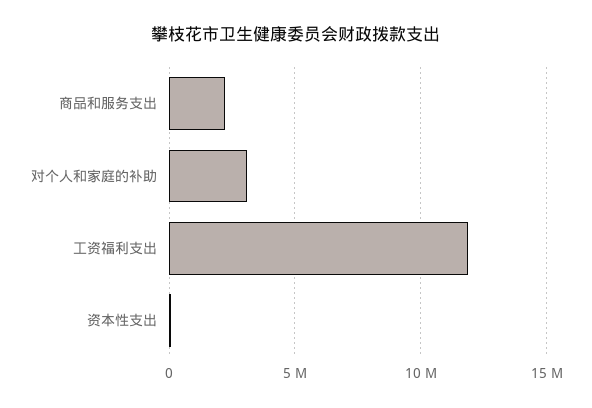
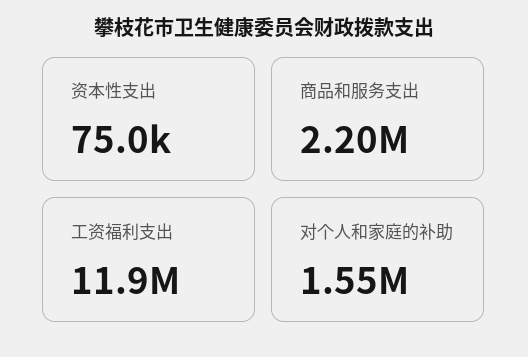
  {
    "商品和服务支出": 2200000,
-   "对个人和家庭的补助": 3000000,
+   "对个人和家庭的补助": 1550000,
    "工资福利支出": 11900000,
    "资本性支出": 75000
  }

